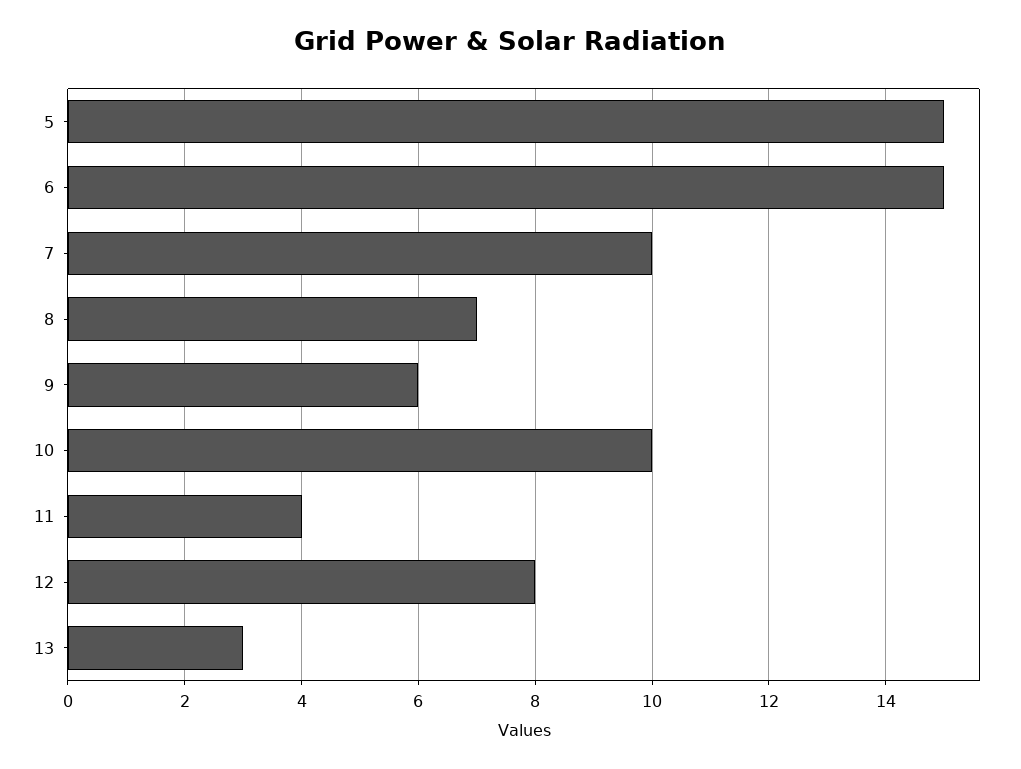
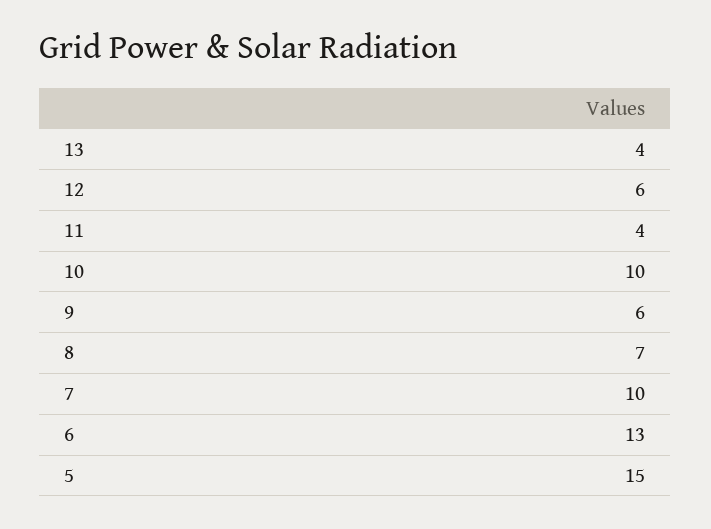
  {
    "5": 15,
-   "6": 15,
+   "6": 13,
    "7": 10,
    "8": 7,
    "9": 6,
    "10": 10,
    "11": 4,
-   "12": 8,
+   "12": 6,
-   "13": 3
+   "13": 4
  }

